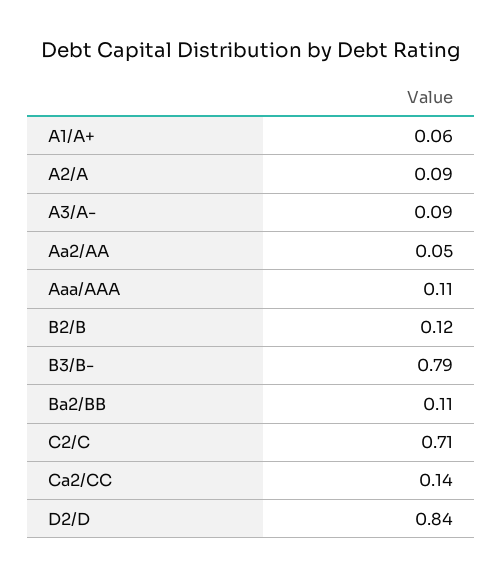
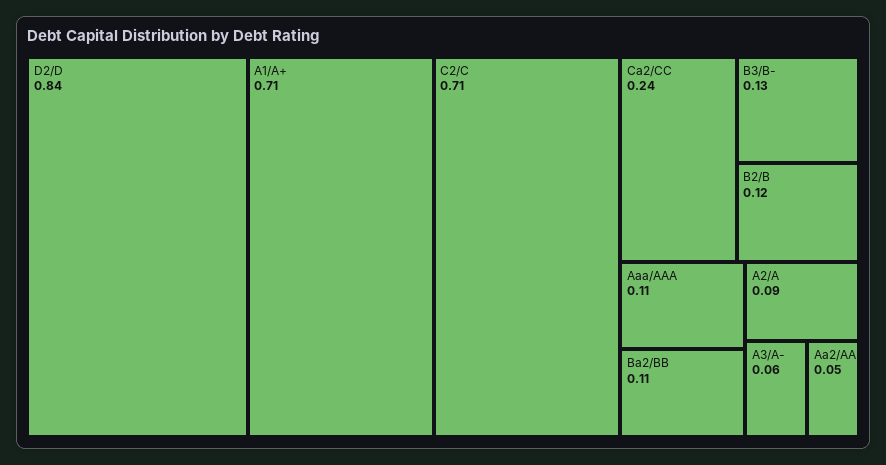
  {
-   "A1/A+": 0.06,
+   "A1/A+": 0.71,
    "A2/A": 0.09,
-   "A3/A-": 0.09,
+   "A3/A-": 0.06,
    "Aa2/AA": 0.05,
    "Aaa/AAA": 0.11,
    "B2/B": 0.12,
-   "B3/B-": 0.79,
+   "B3/B-": 0.13,
    "Ba2/BB": 0.11,
    "C2/C": 0.71,
-   "Ca2/CC": 0.14,
+   "Ca2/CC": 0.24,
    "D2/D": 0.84
  }

